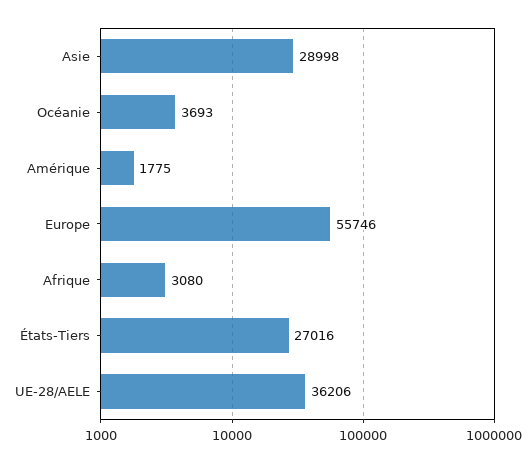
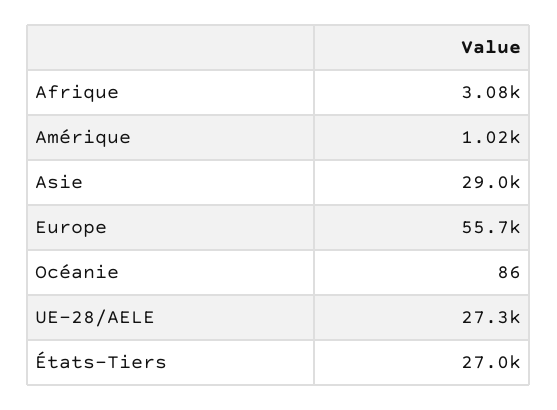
  {
    "Asie": 28998,
-   "Océanie": 3693,
+   "Océanie": 86,
-   "Amérique": 1775,
+   "Amérique": 1020,
    "Europe": 55746,
    "Afrique": 3080,
    "États-Tiers": 27016,
-   "UE-28/AELE": 36206
+   "UE-28/AELE": 27300
  }

